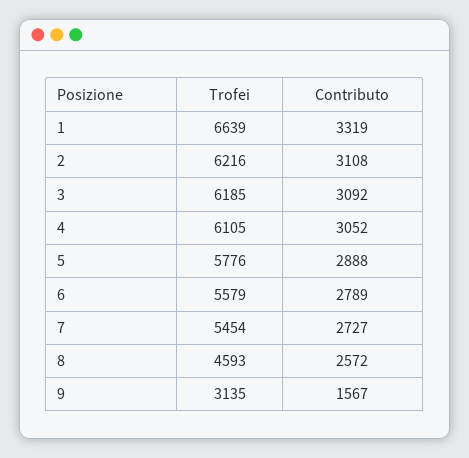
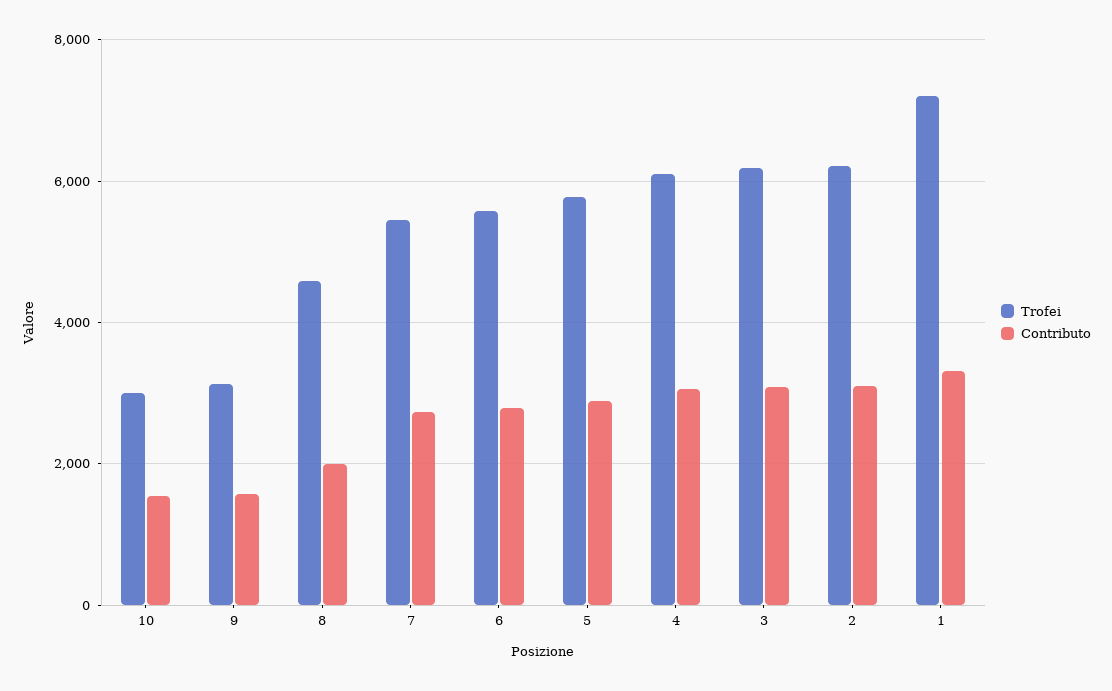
  {
    "Trofei": {
-     "1": 6639,
+     "1": 7200,
      "2": 6216,
      "3": 6185,
      "4": 6105,
      "5": 5776,
      "6": 5579,
      "7": 5454,
      "8": 4593,
-     "9": 3135
+     "9": 3135,
+     "10": 3000
    },
    "Contributo": {
      "1": 3319,
      "2": 3108,
      "3": 3092,
      "4": 3052,
      "5": 2888,
      "6": 2789,
      "7": 2727,
-     "8": 2572,
+     "8": 2000,
-     "9": 1567
+     "9": 1567,
+     "10": 1600
    }
  }

